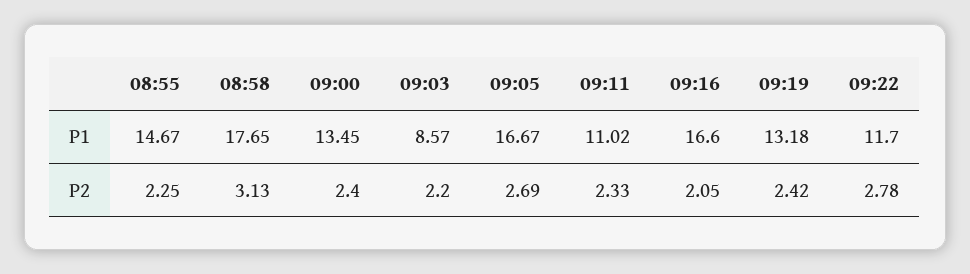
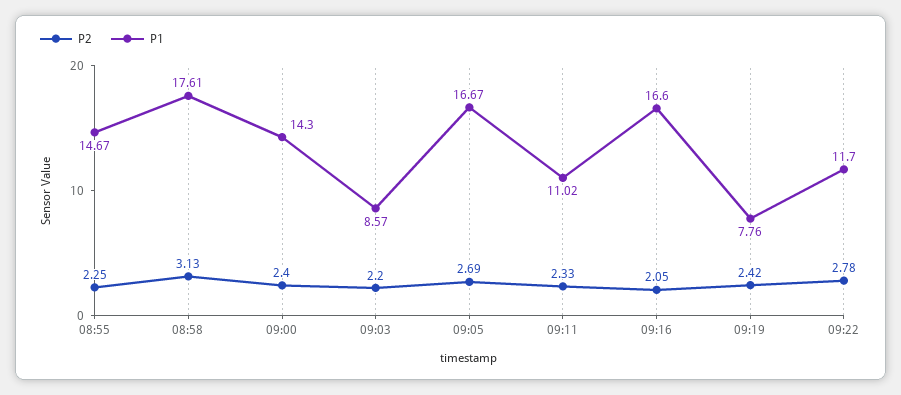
  {
    "P1": {
      "08:55": 14.67,
-     "08:58": 17.65,
+     "08:58": 17.61,
-     "09:00": 13.45,
+     "09:00": 14.3,
      "09:03": 8.57,
      "09:05": 16.67,
      "09:11": 11.02,
      "09:16": 16.6,
-     "09:19": 13.18,
+     "09:19": 7.76,
      "09:22": 11.7
    },
    "P2": {
      "08:55": 2.25,
      "08:58": 3.13,
      "09:00": 2.4,
      "09:03": 2.2,
      "09:05": 2.69,
      "09:11": 2.33,
      "09:16": 2.05,
      "09:19": 2.42,
      "09:22": 2.78
    }
  }

